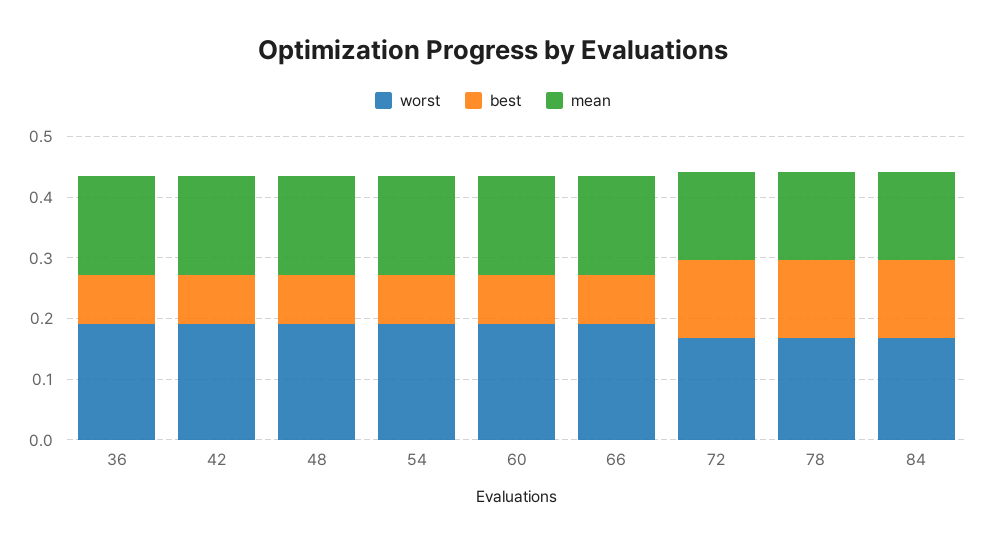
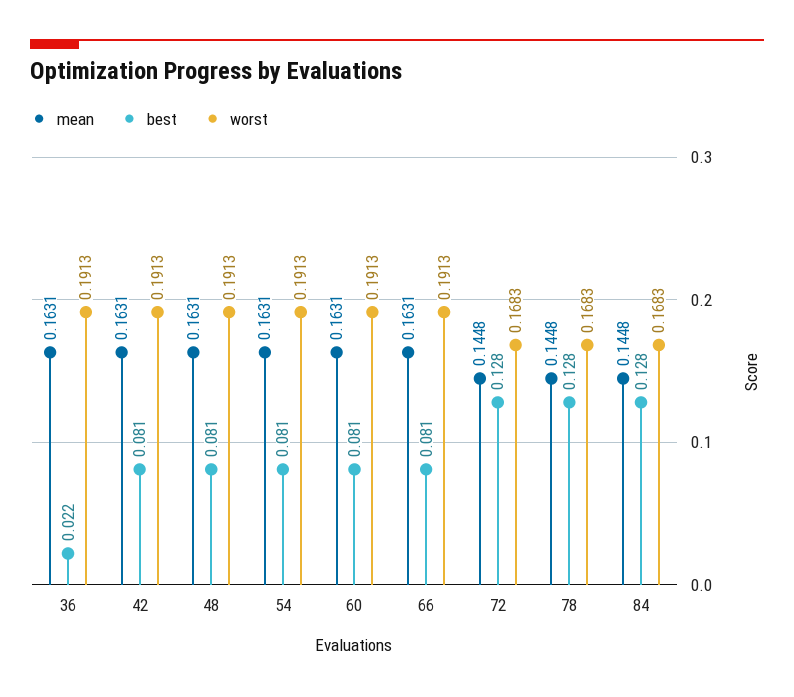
  {
    "worst": {
      "36": 0.1913,
      "42": 0.1913,
      "48": 0.1913,
      "54": 0.1913,
      "60": 0.1913,
      "66": 0.1913,
      "72": 0.1683,
      "78": 0.1683,
      "84": 0.1683
    },
    "best": {
-     "36": 0.08,
+     "36": 0.022,
      "42": 0.081,
      "48": 0.081,
      "54": 0.081,
      "60": 0.081,
      "66": 0.081,
      "72": 0.128,
      "78": 0.128,
      "84": 0.128
    },
    "mean": {
      "36": 0.1631,
      "42": 0.1631,
      "48": 0.1631,
      "54": 0.1631,
      "60": 0.1631,
      "66": 0.1631,
      "72": 0.1448,
      "78": 0.1448,
      "84": 0.1448
    }
  }

